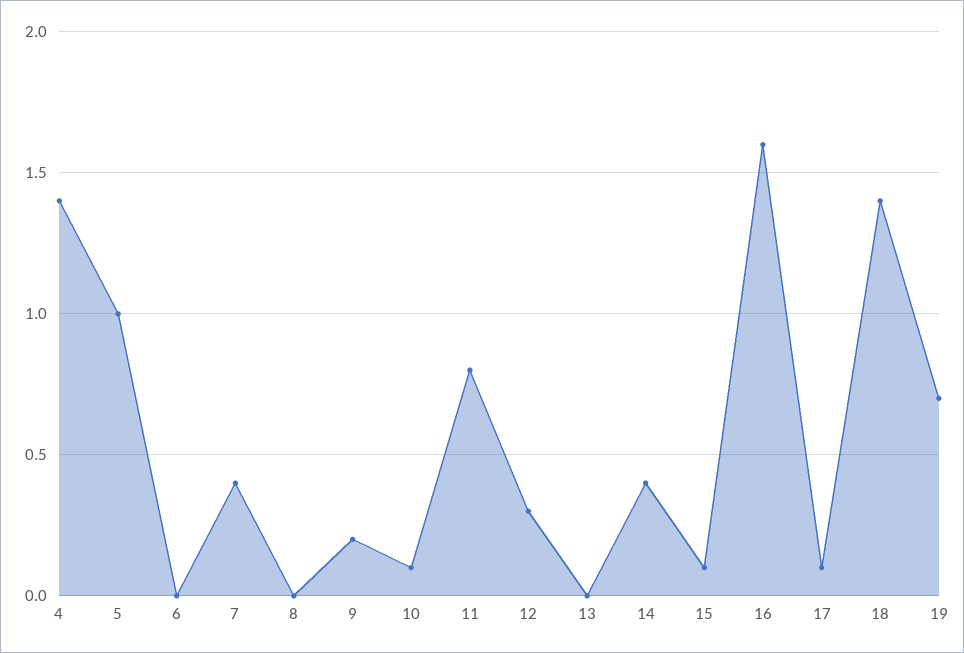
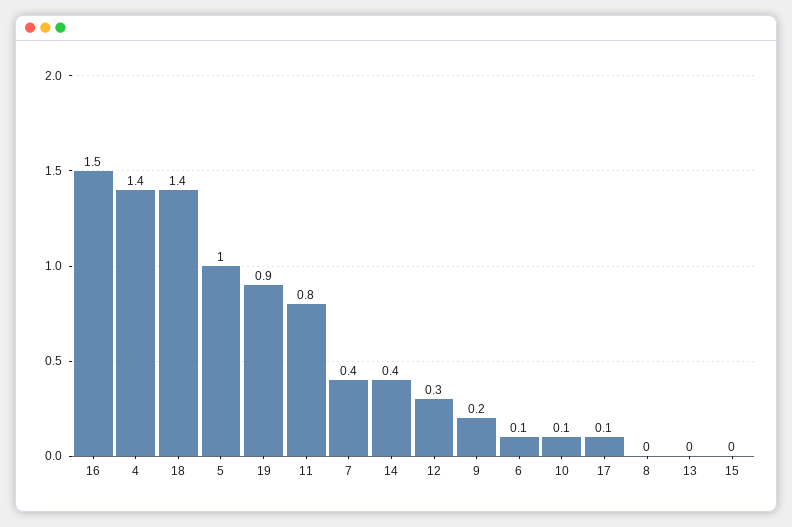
  {
    "4": 1.4,
    "5": 1,
-   "6": 0,
+   "6": 0.1,
    "7": 0.4,
    "8": 0,
    "9": 0.2,
    "10": 0.1,
    "11": 0.8,
    "12": 0.3,
    "13": 0,
    "14": 0.4,
-   "15": 0.1,
+   "15": 0,
-   "16": 1.6,
+   "16": 1.5,
    "17": 0.1,
    "18": 1.4,
-   "19": 0.7
+   "19": 0.9
  }

